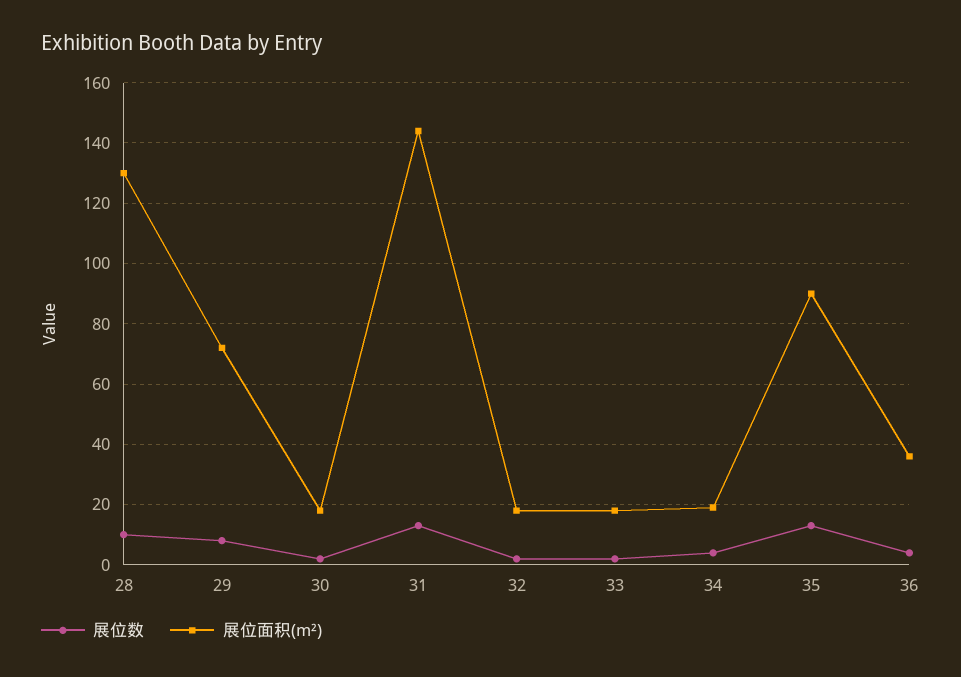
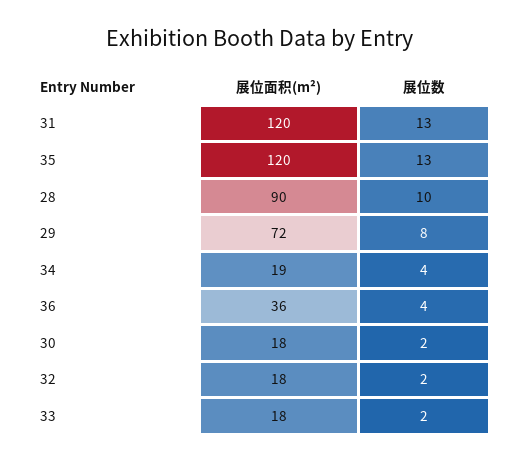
  {
    "展位数": {
      "28": 10,
      "29": 8,
      "30": 2,
      "31": 13,
      "32": 2,
      "33": 2,
      "34": 4,
      "35": 13,
      "36": 4
    },
    "展位面积(m²)": {
-     "28": 130,
+     "28": 90,
      "29": 72,
      "30": 18,
-     "31": 145,
+     "31": 120,
      "32": 18,
      "33": 18,
      "34": 19,
-     "35": 90,
+     "35": 120,
      "36": 36
    }
  }

